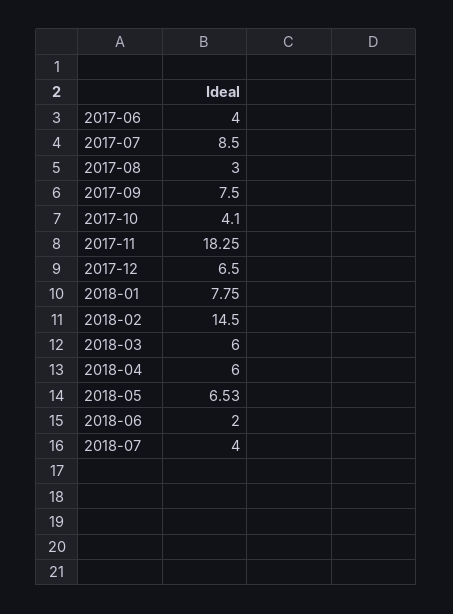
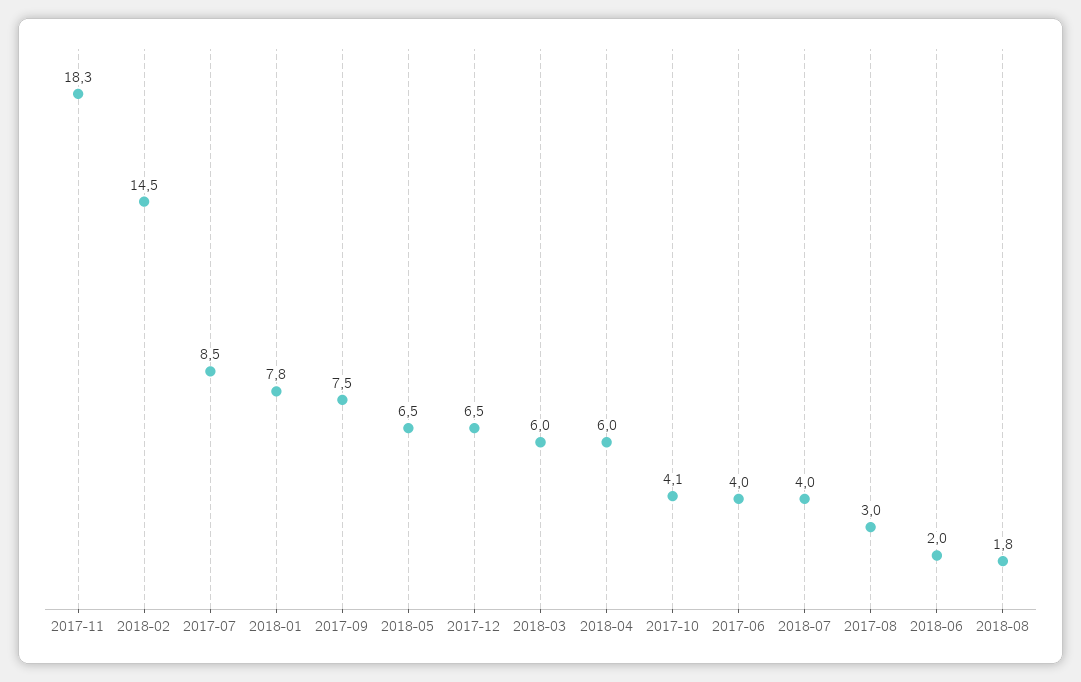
  {
    "2017-06": 4,
    "2017-07": 8.5,
    "2017-08": 3,
    "2017-09": 7.5,
    "2017-10": 4.1,
    "2017-11": 18.25,
    "2017-12": 6.5,
    "2018-01": 7.75,
    "2018-02": 14.5,
    "2018-03": 6,
    "2018-04": 6,
    "2018-05": 6.53,
    "2018-06": 2,
-   "2018-07": 4
+   "2018-07": 4,
+   "2018-08": 1.8
  }

